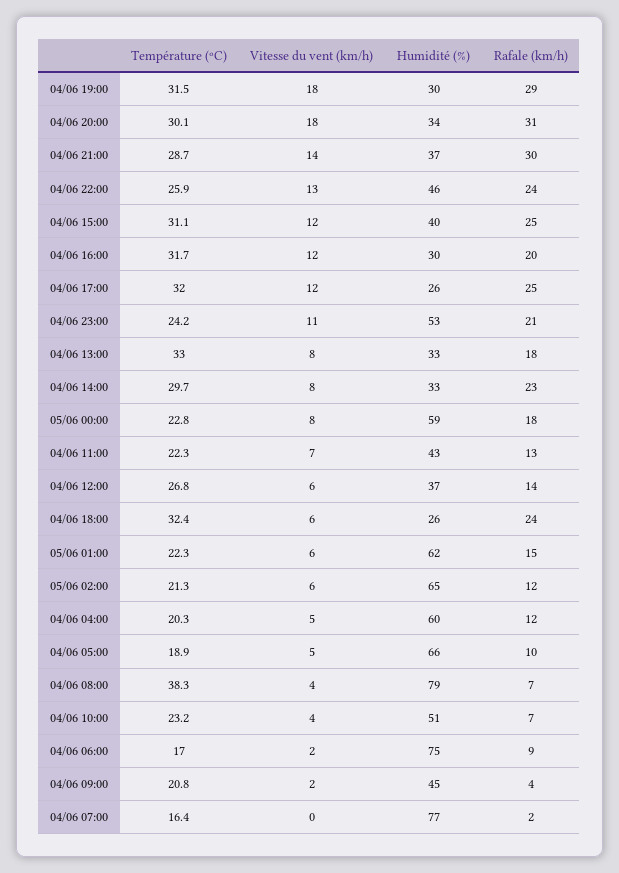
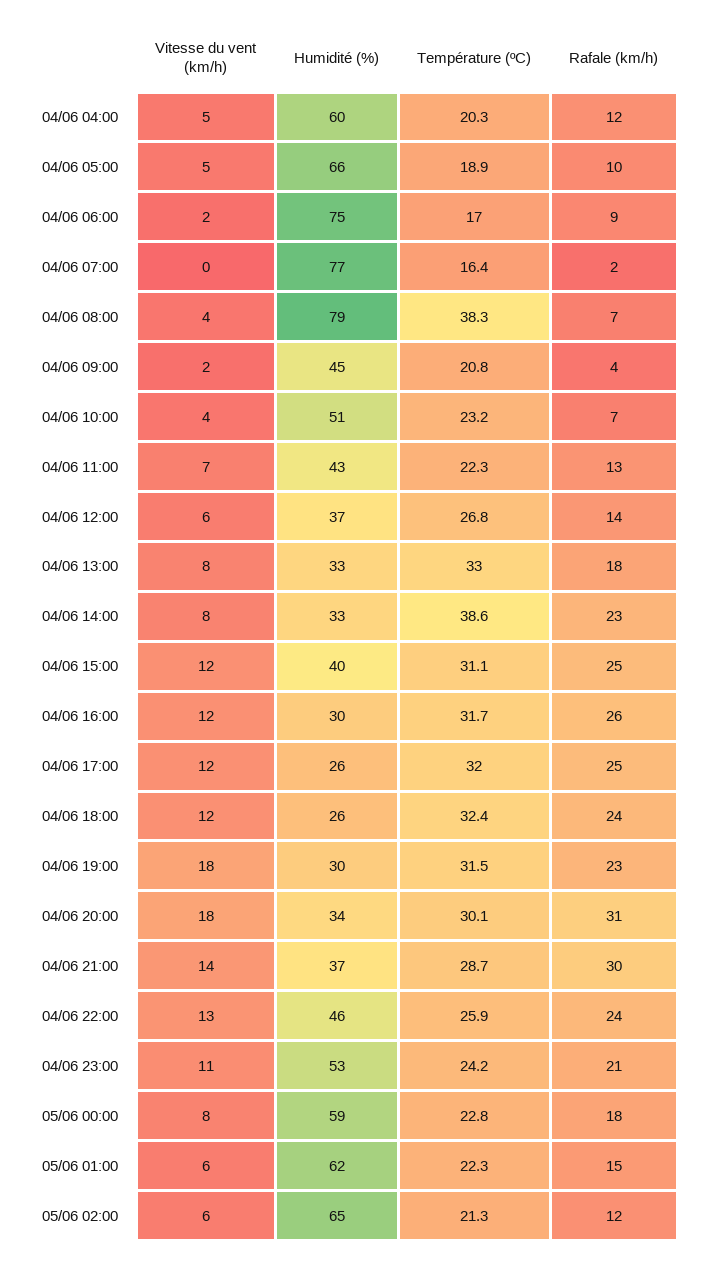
  {
    "Température (ºC)": {
      "04/06 19:00": 31.5,
      "04/06 20:00": 30.1,
      "04/06 21:00": 28.7,
      "04/06 22:00": 25.9,
      "04/06 15:00": 31.1,
      "04/06 16:00": 31.7,
      "04/06 17:00": 32,
      "04/06 23:00": 24.2,
      "04/06 13:00": 33,
-     "04/06 14:00": 29.7,
+     "04/06 14:00": 38.6,
      "05/06 00:00": 22.8,
      "04/06 11:00": 22.3,
      "04/06 12:00": 26.8,
      "04/06 18:00": 32.4,
      "05/06 01:00": 22.3,
      "05/06 02:00": 21.3,
      "04/06 04:00": 20.3,
      "04/06 05:00": 18.9,
      "04/06 08:00": 38.3,
      "04/06 10:00": 23.2,
      "04/06 06:00": 17,
      "04/06 09:00": 20.8,
      "04/06 07:00": 16.4
    },
    "Vitesse du vent (km/h)": {
      "04/06 19:00": 18,
      "04/06 20:00": 18,
      "04/06 21:00": 14,
      "04/06 22:00": 13,
      "04/06 15:00": 12,
      "04/06 16:00": 12,
      "04/06 17:00": 12,
      "04/06 23:00": 11,
      "04/06 13:00": 8,
      "04/06 14:00": 8,
      "05/06 00:00": 8,
      "04/06 11:00": 7,
      "04/06 12:00": 6,
-     "04/06 18:00": 6,
+     "04/06 18:00": 12,
      "05/06 01:00": 6,
      "05/06 02:00": 6,
      "04/06 04:00": 5,
      "04/06 05:00": 5,
      "04/06 08:00": 4,
      "04/06 10:00": 4,
      "04/06 06:00": 2,
      "04/06 09:00": 2,
      "04/06 07:00": 0
    },
    "Humidité (%)": {
      "04/06 19:00": 30,
      "04/06 20:00": 34,
      "04/06 21:00": 37,
      "04/06 22:00": 46,
      "04/06 15:00": 40,
      "04/06 16:00": 30,
      "04/06 17:00": 26,
      "04/06 23:00": 53,
      "04/06 13:00": 33,
      "04/06 14:00": 33,
      "05/06 00:00": 59,
      "04/06 11:00": 43,
      "04/06 12:00": 37,
      "04/06 18:00": 26,
      "05/06 01:00": 62,
      "05/06 02:00": 65,
      "04/06 04:00": 60,
      "04/06 05:00": 66,
      "04/06 08:00": 79,
      "04/06 10:00": 51,
      "04/06 06:00": 75,
      "04/06 09:00": 45,
      "04/06 07:00": 77
    },
    "Rafale (km/h)": {
-     "04/06 19:00": 29,
+     "04/06 19:00": 23,
      "04/06 20:00": 31,
      "04/06 21:00": 30,
      "04/06 22:00": 24,
      "04/06 15:00": 25,
-     "04/06 16:00": 20,
+     "04/06 16:00": 26,
      "04/06 17:00": 25,
      "04/06 23:00": 21,
      "04/06 13:00": 18,
      "04/06 14:00": 23,
      "05/06 00:00": 18,
      "04/06 11:00": 13,
      "04/06 12:00": 14,
      "04/06 18:00": 24,
      "05/06 01:00": 15,
      "05/06 02:00": 12,
      "04/06 04:00": 12,
      "04/06 05:00": 10,
      "04/06 08:00": 7,
      "04/06 10:00": 7,
      "04/06 06:00": 9,
      "04/06 09:00": 4,
      "04/06 07:00": 2
    }
  }

